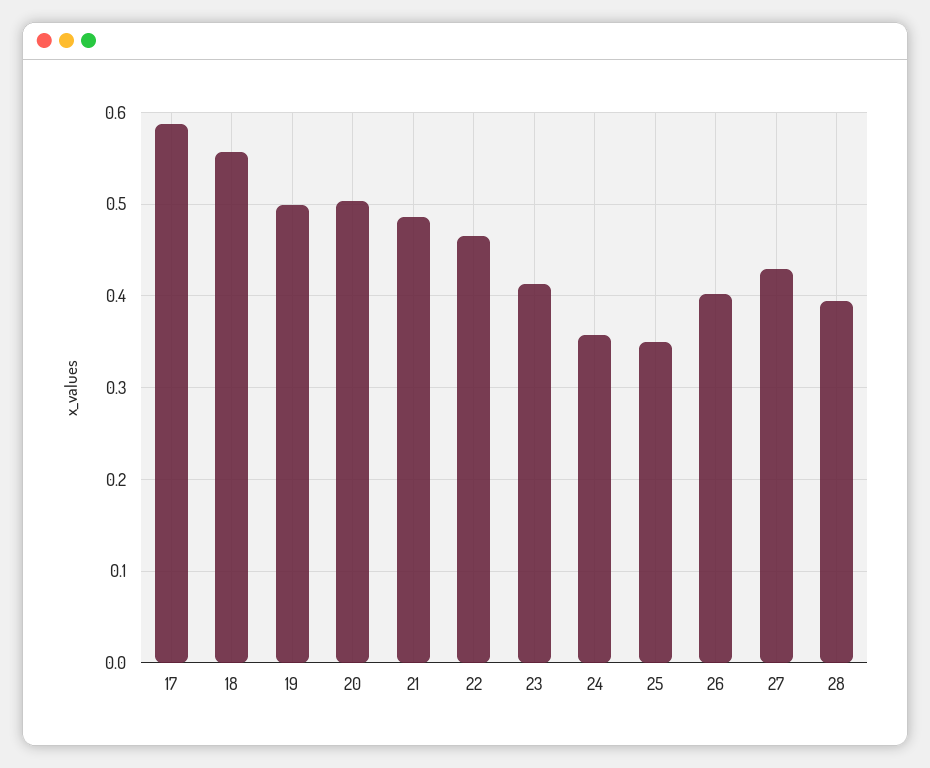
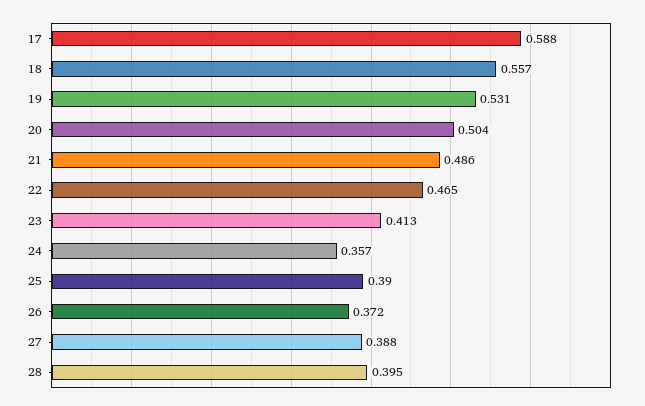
  {
    "17": 0.588,
    "18": 0.557,
-   "19": 0.5,
+   "19": 0.531,
    "20": 0.504,
    "21": 0.486,
    "22": 0.465,
    "23": 0.413,
    "24": 0.357,
-   "25": 0.35,
+   "25": 0.39,
-   "26": 0.4,
+   "26": 0.372,
-   "27": 0.43,
+   "27": 0.388,
    "28": 0.395
  }

